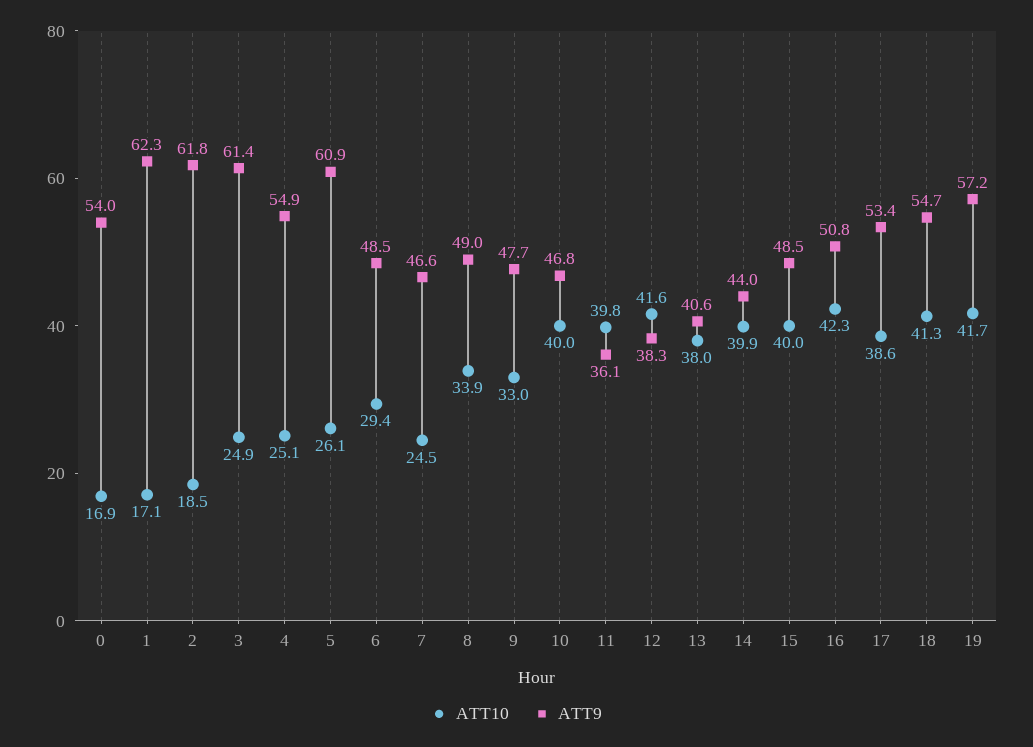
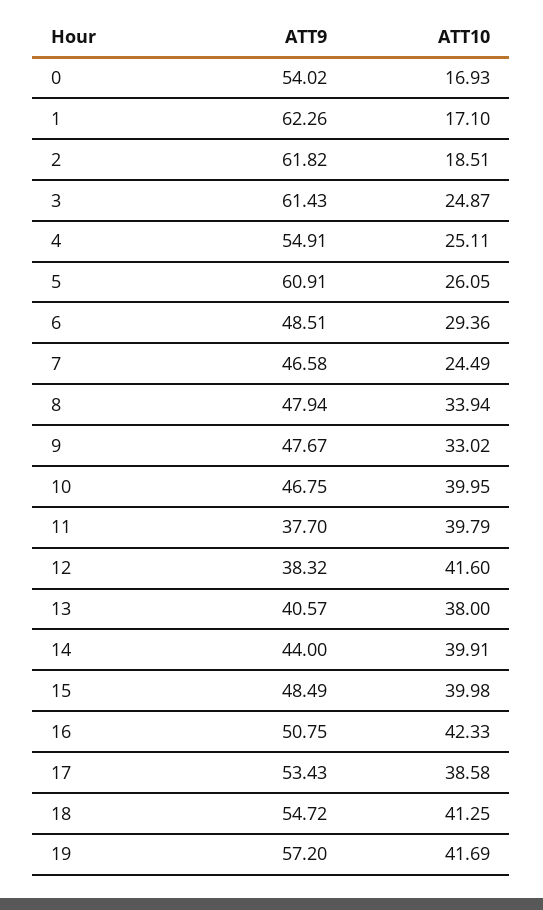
  {
    "ATT10": {
      "0": 16.93,
      "1": 17.1,
      "2": 18.51,
      "3": 24.87,
      "4": 25.11,
      "5": 26.05,
      "6": 29.36,
      "7": 24.49,
      "8": 33.94,
      "9": 33.02,
      "10": 39.95,
      "11": 39.79,
      "12": 41.6,
      "13": 38,
      "14": 39.91,
      "15": 39.98,
      "16": 42.33,
      "17": 38.58,
      "18": 41.25,
      "19": 41.69
    },
    "ATT9": {
      "0": 54.02,
      "1": 62.26,
      "2": 61.82,
      "3": 61.43,
      "4": 54.91,
      "5": 60.91,
      "6": 48.51,
      "7": 46.58,
-     "8": 49,
+     "8": 47.94,
      "9": 47.67,
      "10": 46.75,
-     "11": 36.1,
+     "11": 37.7,
      "12": 38.32,
      "13": 40.57,
      "14": 44,
      "15": 48.49,
      "16": 50.75,
      "17": 53.43,
      "18": 54.72,
      "19": 57.2
    }
  }

